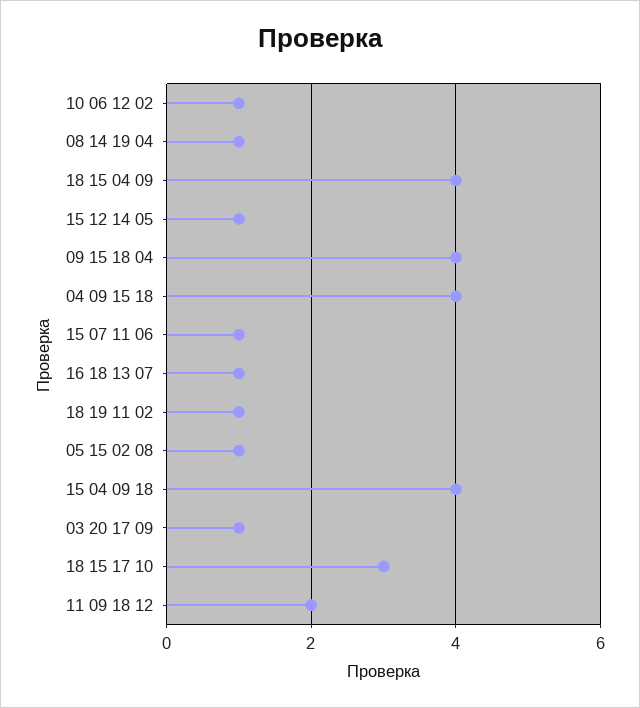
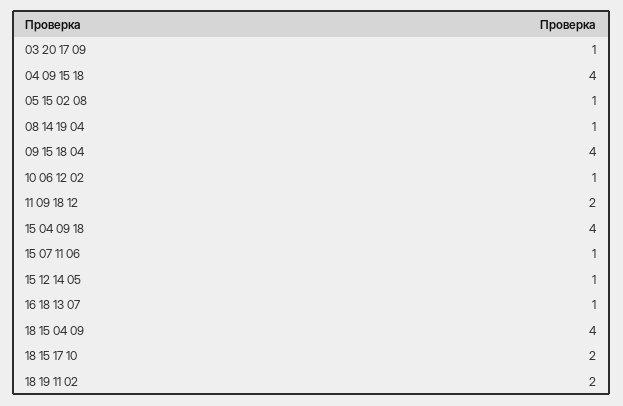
  {
    "10 06 12 02": 1,
    "08 14 19 04": 1,
    "18 15 04 09": 4,
    "15 12 14 05": 1,
    "09 15 18 04": 4,
    "04 09 15 18": 4,
    "15 07 11 06": 1,
    "16 18 13 07": 1,
-   "18 19 11 02": 1,
+   "18 19 11 02": 2,
    "05 15 02 08": 1,
    "15 04 09 18": 4,
    "03 20 17 09": 1,
-   "18 15 17 10": 3,
+   "18 15 17 10": 2,
    "11 09 18 12": 2
  }

